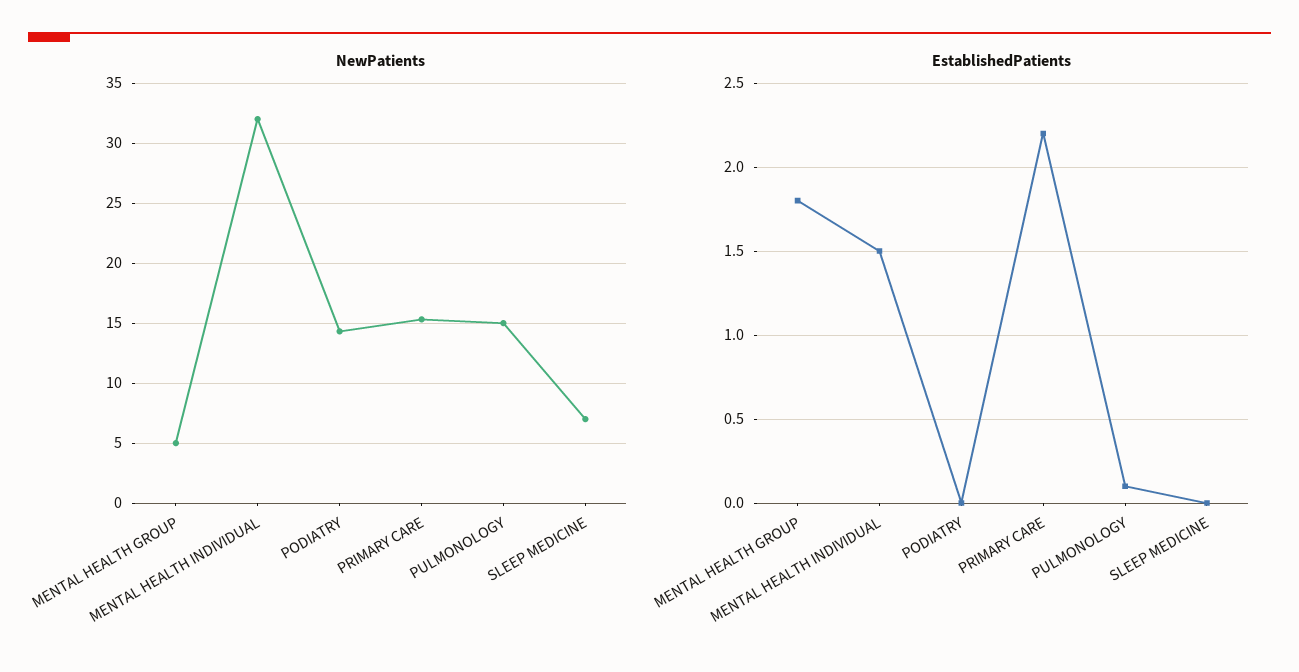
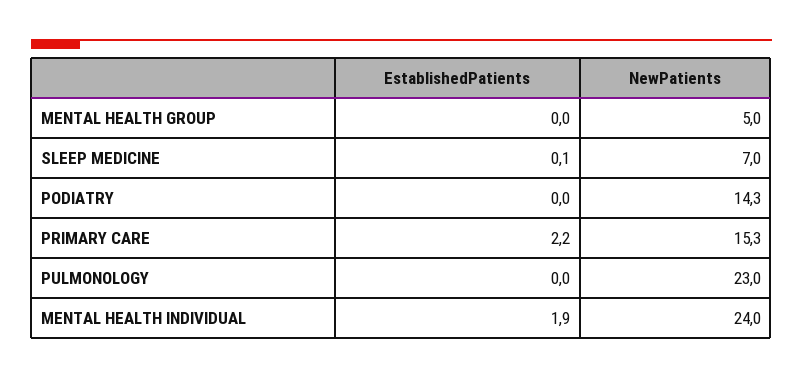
  {
    "NewPatients": {
      "MENTAL HEALTH GROUP": 5,
-     "MENTAL HEALTH INDIVIDUAL": 32,
+     "MENTAL HEALTH INDIVIDUAL": 24,
      "PODIATRY": 14.3,
      "PRIMARY CARE": 15.3,
-     "PULMONOLOGY": 15,
+     "PULMONOLOGY": 23,
      "SLEEP MEDICINE": 7
    },
    "EstablishedPatients": {
-     "MENTAL HEALTH GROUP": 1.8,
+     "MENTAL HEALTH GROUP": 0,
-     "MENTAL HEALTH INDIVIDUAL": 1.5,
+     "MENTAL HEALTH INDIVIDUAL": 1.9,
      "PODIATRY": 0,
      "PRIMARY CARE": 2.2,
-     "PULMONOLOGY": 0.1,
+     "PULMONOLOGY": 0,
-     "SLEEP MEDICINE": 0
+     "SLEEP MEDICINE": 0.1
    }
  }

